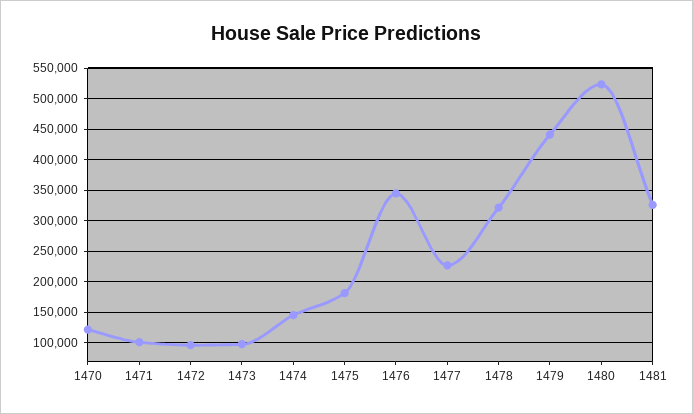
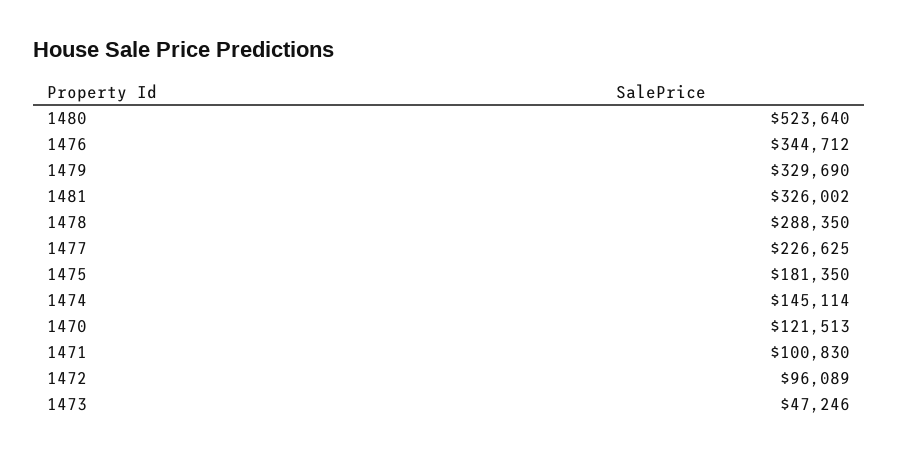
  {
    "1470": 121513,
    "1471": 100830,
    "1472": 96089,
-   "1473": 100000,
+   "1473": 47246,
    "1474": 145114,
    "1475": 181350,
    "1476": 344712,
    "1477": 226625,
-   "1478": 320000,
+   "1478": 288350,
-   "1479": 440000,
+   "1479": 329690,
    "1480": 523640,
    "1481": 326002
  }

